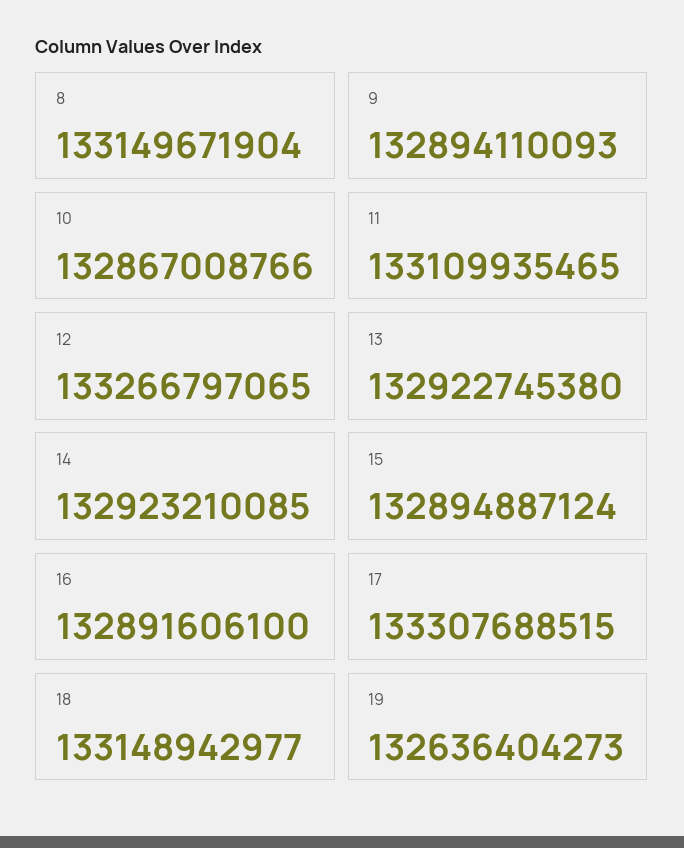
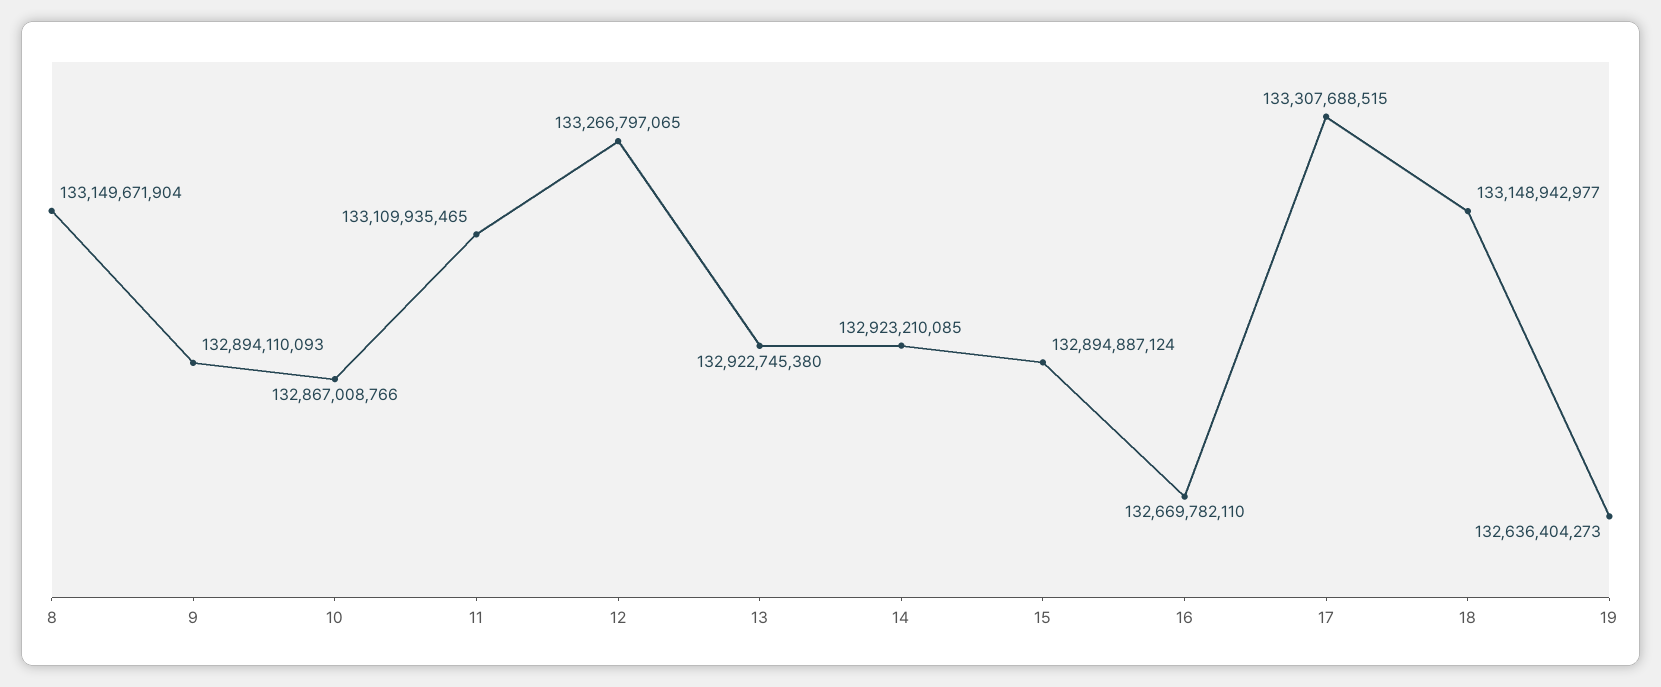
  {
    "8": 133149671904,
    "9": 132894110093,
    "10": 132867008766,
    "11": 133109935465,
    "12": 133266797065,
    "13": 132922745380,
    "14": 132923210085,
    "15": 132894887124,
-   "16": 132891606100,
+   "16": 132669782110,
    "17": 133307688515,
    "18": 133148942977,
    "19": 132636404273
  }

